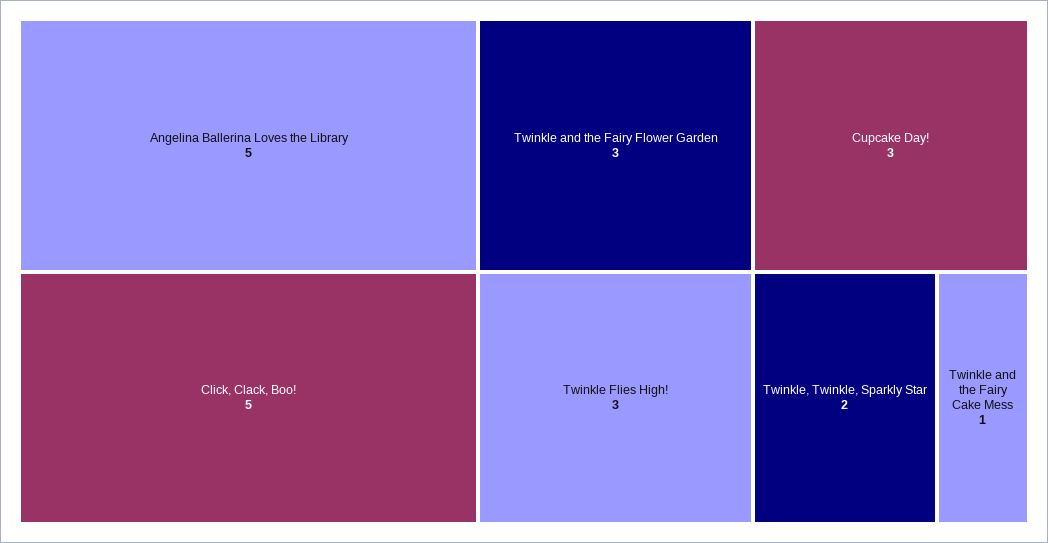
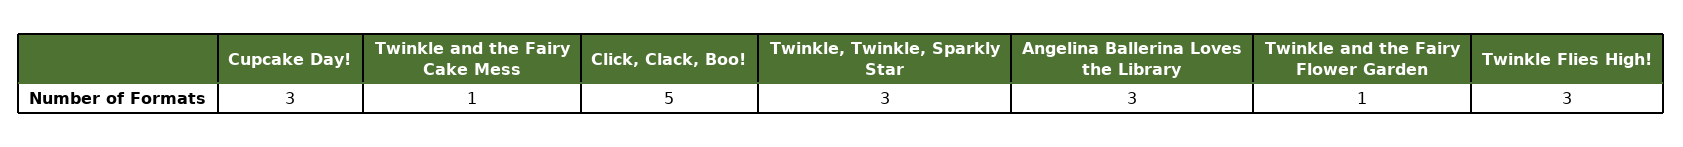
  {
-   "Angelina Ballerina Loves the Library": 5,
+   "Angelina Ballerina Loves the Library": 3,
    "Click, Clack, Boo!": 5,
-   "Twinkle and the Fairy Flower Garden": 3,
+   "Twinkle and the Fairy Flower Garden": 1,
    "Twinkle Flies High!": 3,
    "Cupcake Day!": 3,
-   "Twinkle, Twinkle, Sparkly Star": 2,
+   "Twinkle, Twinkle, Sparkly Star": 3,
    "Twinkle and the Fairy Cake Mess": 1
  }

